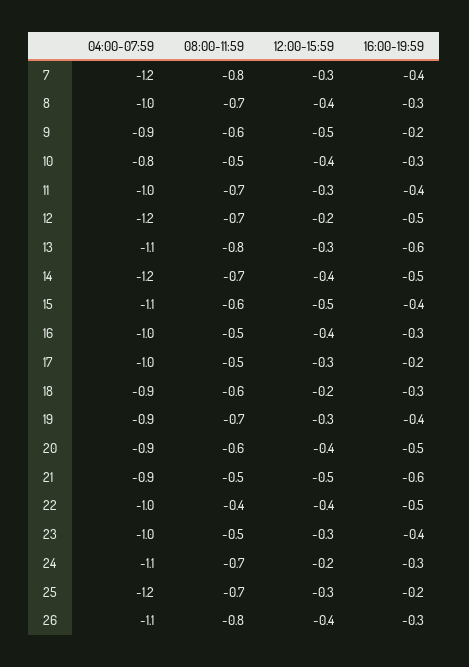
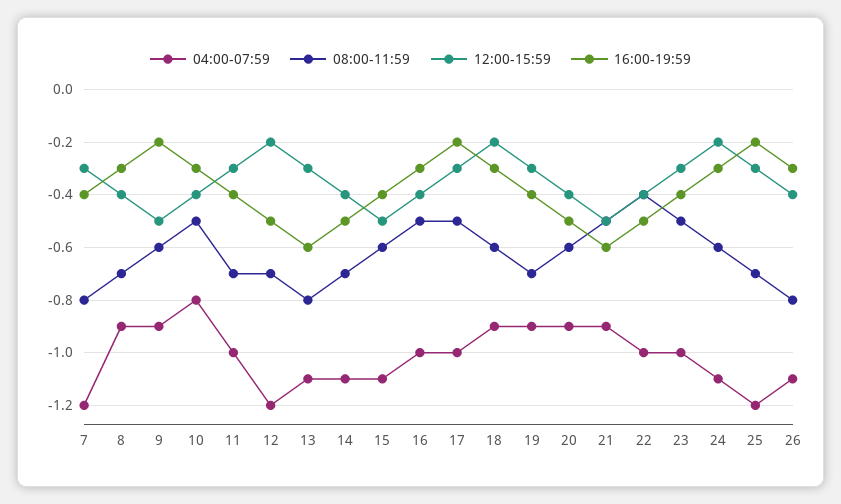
  {
    "04:00-07:59": {
      "7": -1.2,
-     "8": -1,
+     "8": -0.9,
      "9": -0.9,
      "10": -0.8,
      "11": -1,
      "12": -1.2,
      "13": -1.1,
-     "14": -1.2,
+     "14": -1.1,
      "15": -1.1,
      "16": -1,
      "17": -1,
      "18": -0.9,
      "19": -0.9,
      "20": -0.9,
      "21": -0.9,
      "22": -1,
      "23": -1,
      "24": -1.1,
      "25": -1.2,
      "26": -1.1
    },
    "08:00-11:59": {
      "7": -0.8,
      "8": -0.7,
      "9": -0.6,
      "10": -0.5,
      "11": -0.7,
      "12": -0.7,
      "13": -0.8,
      "14": -0.7,
      "15": -0.6,
      "16": -0.5,
      "17": -0.5,
      "18": -0.6,
      "19": -0.7,
      "20": -0.6,
      "21": -0.5,
      "22": -0.4,
      "23": -0.5,
-     "24": -0.7,
+     "24": -0.6,
      "25": -0.7,
      "26": -0.8
    },
    "12:00-15:59": {
      "7": -0.3,
      "8": -0.4,
      "9": -0.5,
      "10": -0.4,
      "11": -0.3,
      "12": -0.2,
      "13": -0.3,
      "14": -0.4,
      "15": -0.5,
      "16": -0.4,
      "17": -0.3,
      "18": -0.2,
      "19": -0.3,
      "20": -0.4,
      "21": -0.5,
      "22": -0.4,
      "23": -0.3,
      "24": -0.2,
      "25": -0.3,
      "26": -0.4
    },
    "16:00-19:59": {
      "7": -0.4,
      "8": -0.3,
      "9": -0.2,
      "10": -0.3,
      "11": -0.4,
      "12": -0.5,
      "13": -0.6,
      "14": -0.5,
      "15": -0.4,
      "16": -0.3,
      "17": -0.2,
      "18": -0.3,
      "19": -0.4,
      "20": -0.5,
      "21": -0.6,
      "22": -0.5,
      "23": -0.4,
      "24": -0.3,
      "25": -0.2,
      "26": -0.3
    }
  }

